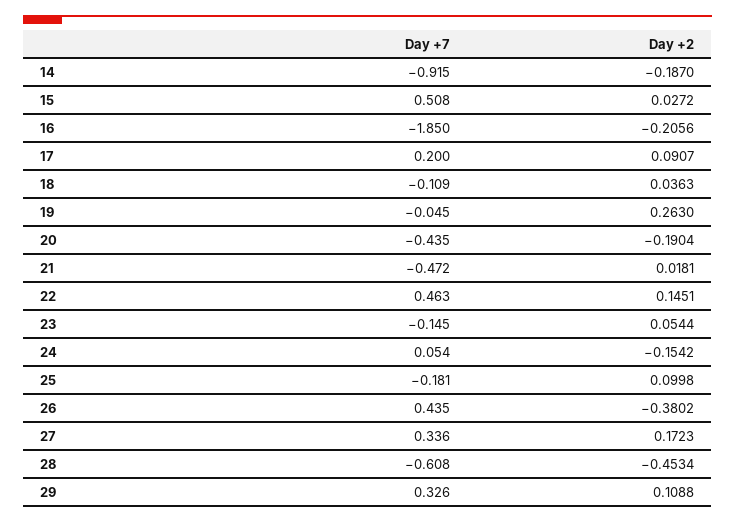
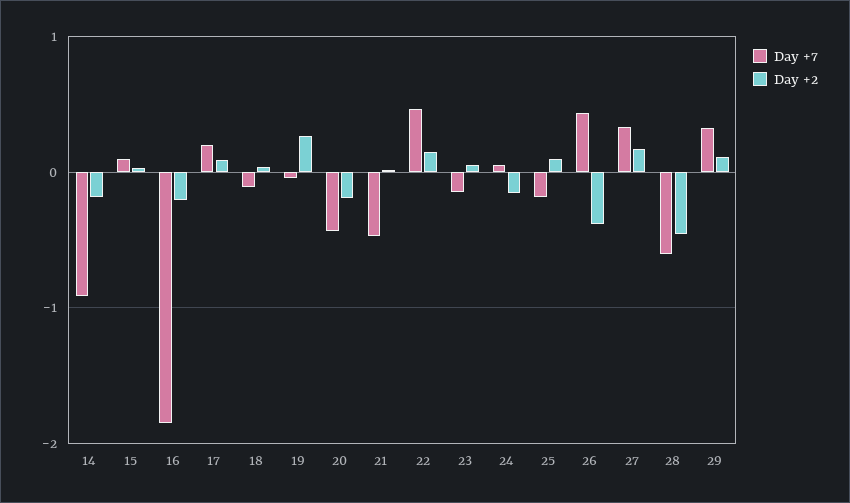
  {
    "Day +7": {
      "14": -0.915,
-     "15": 0.508,
+     "15": 0.1,
      "16": -1.85,
      "17": 0.2,
      "18": -0.109,
      "19": -0.045,
      "20": -0.435,
      "21": -0.472,
      "22": 0.463,
      "23": -0.145,
      "24": 0.054,
      "25": -0.181,
      "26": 0.435,
      "27": 0.336,
      "28": -0.608,
      "29": 0.326
    },
    "Day +2": {
      "14": -0.187,
      "15": 0.0272,
      "16": -0.2056,
      "17": 0.0907,
      "18": 0.0363,
      "19": 0.263,
      "20": -0.1904,
      "21": 0.0181,
      "22": 0.1451,
      "23": 0.0544,
      "24": -0.1542,
      "25": 0.0998,
      "26": -0.3802,
      "27": 0.1723,
      "28": -0.4534,
      "29": 0.1088
    }
  }

